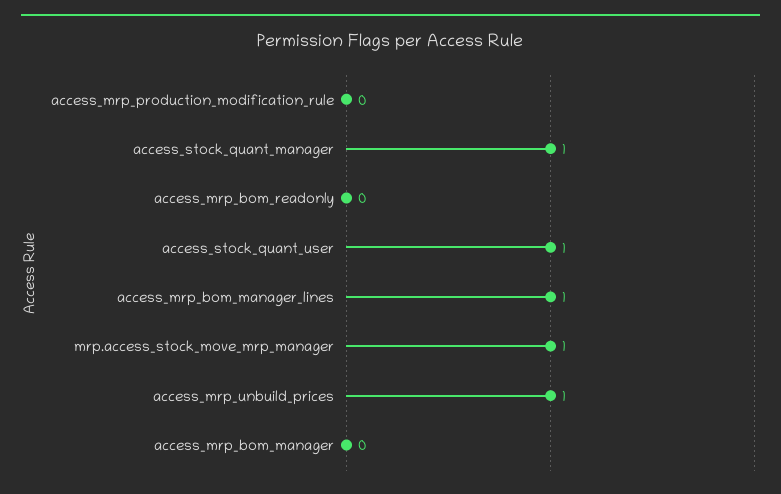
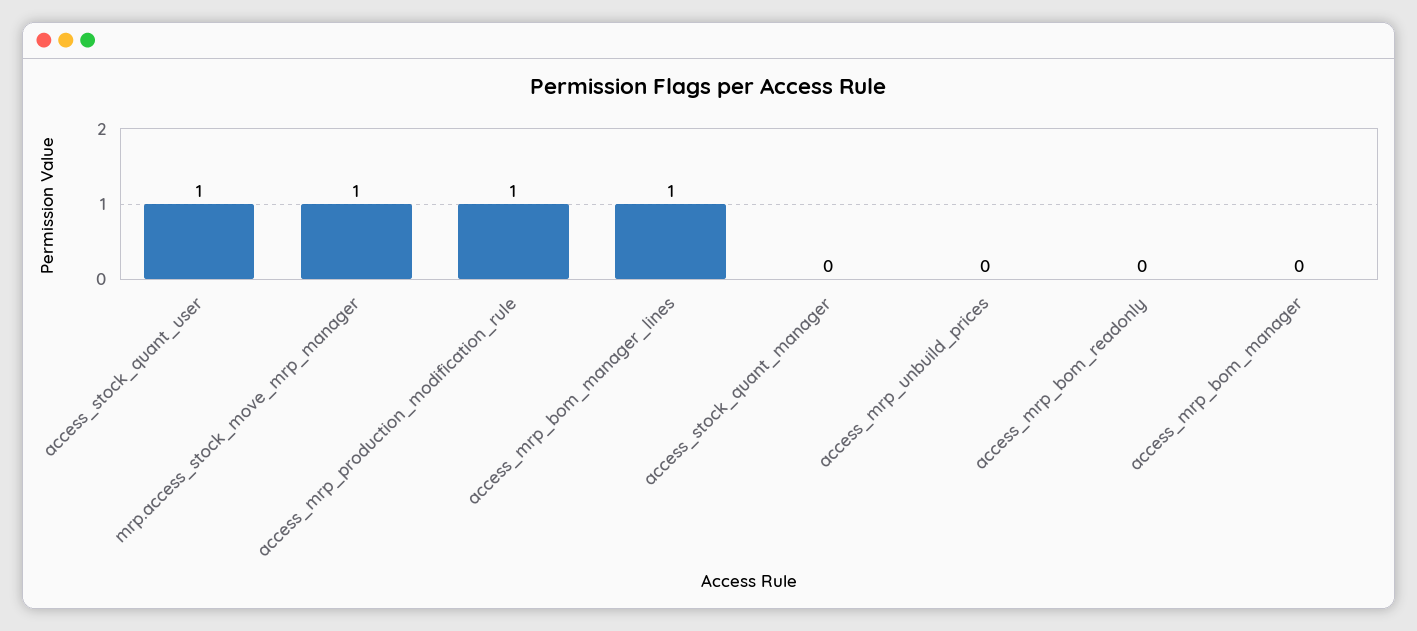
  {
-   "access_mrp_production_modification_rule": 0,
+   "access_mrp_production_modification_rule": 1,
-   "access_stock_quant_manager": 1,
+   "access_stock_quant_manager": 0,
    "access_mrp_bom_readonly": 0,
    "access_stock_quant_user": 1,
    "access_mrp_bom_manager_lines": 1,
    "mrp.access_stock_move_mrp_manager": 1,
-   "access_mrp_unbuild_prices": 1,
+   "access_mrp_unbuild_prices": 0,
    "access_mrp_bom_manager": 0
  }

